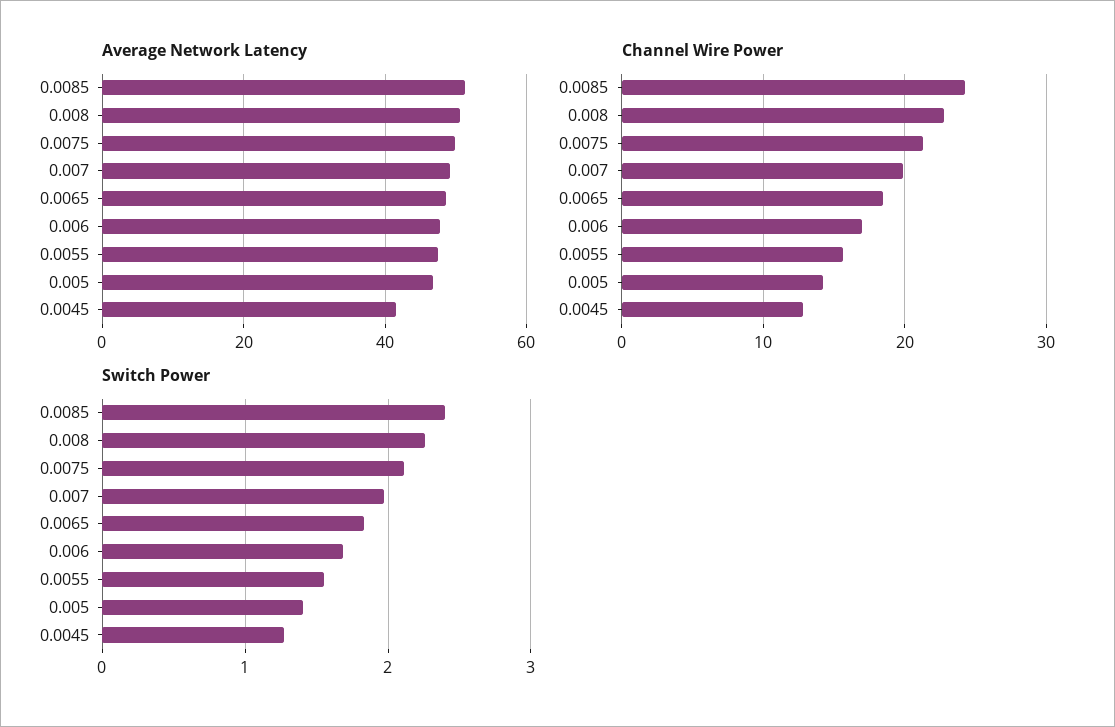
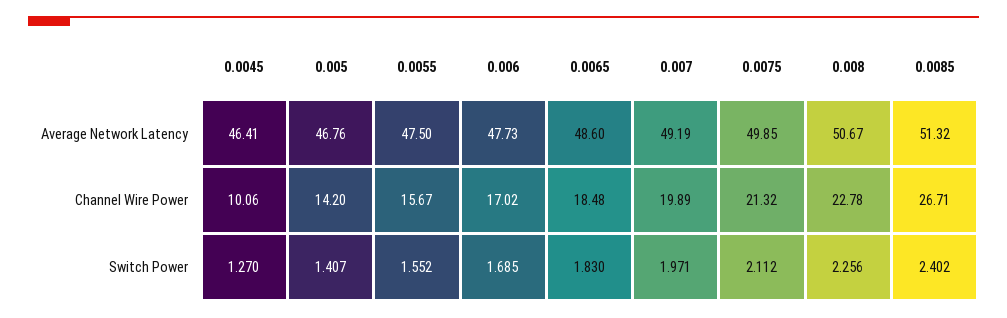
  {
    "Average Network Latency": {
      "0.0085": 51.32,
      "0.008": 50.67,
      "0.0075": 49.85,
      "0.007": 49.19,
      "0.0065": 48.6,
      "0.006": 47.73,
      "0.0055": 47.5,
      "0.005": 46.76,
-     "0.0045": 42
+     "0.0045": 46.41
    },
    "Channel Wire Power": {
-     "0.0085": 24,
+     "0.0085": 26.71,
      "0.008": 22.78,
      "0.0075": 21.32,
      "0.007": 19.89,
      "0.0065": 18.48,
      "0.006": 17.02,
      "0.0055": 15.67,
      "0.005": 14.2,
-     "0.0045": 13
+     "0.0045": 10.06
    },
    "Switch Power": {
      "0.0085": 2.402,
      "0.008": 2.256,
      "0.0075": 2.112,
      "0.007": 1.971,
      "0.0065": 1.83,
      "0.006": 1.685,
      "0.0055": 1.552,
      "0.005": 1.407,
      "0.0045": 1.27
    }
  }

